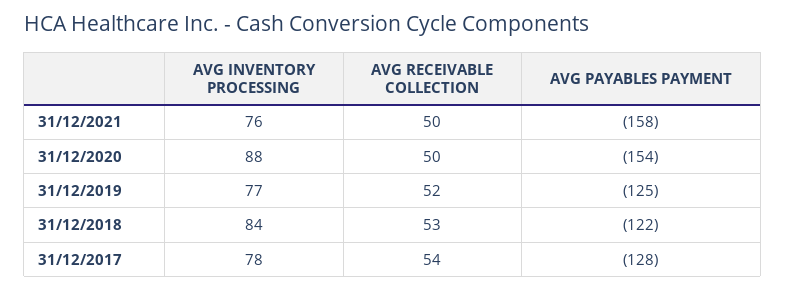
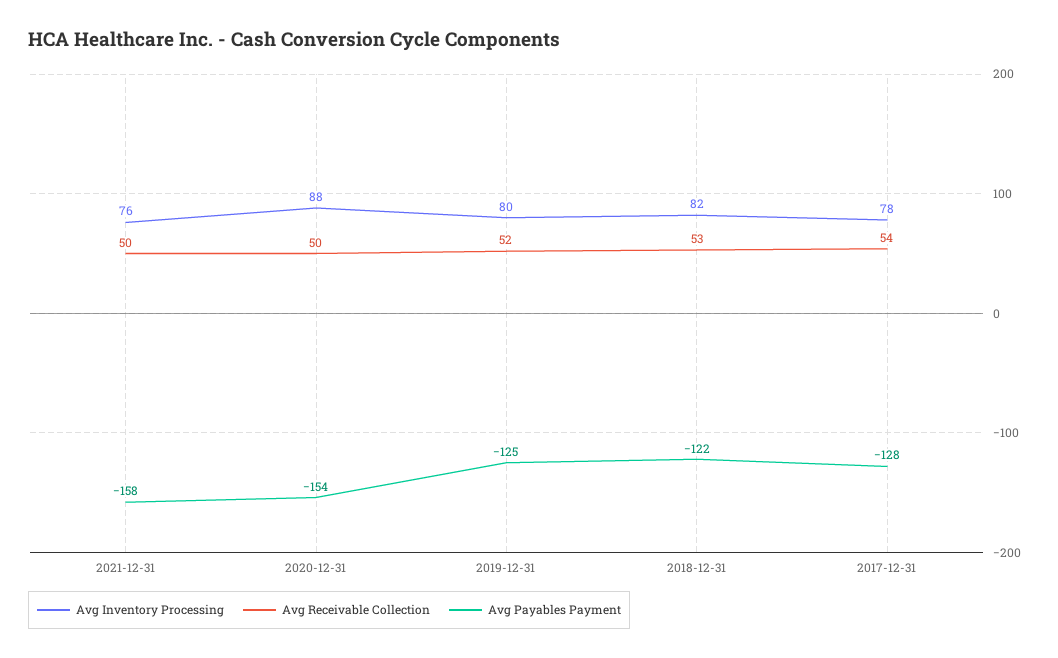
  {
    "AVG INVENTORY PROCESSING": {
      "31/12/2021": 76,
      "31/12/2020": 88,
-     "31/12/2019": 77,
+     "31/12/2019": 80,
-     "31/12/2018": 84,
+     "31/12/2018": 82,
      "31/12/2017": 78
    },
    "AVG RECEIVABLE COLLECTION": {
      "31/12/2021": 50,
      "31/12/2020": 50,
      "31/12/2019": 52,
      "31/12/2018": 53,
      "31/12/2017": 54
    },
    "AVG PAYABLES PAYMENT": {
      "31/12/2021": -158,
      "31/12/2020": -154,
      "31/12/2019": -125,
      "31/12/2018": -122,
      "31/12/2017": -128
    }
  }

